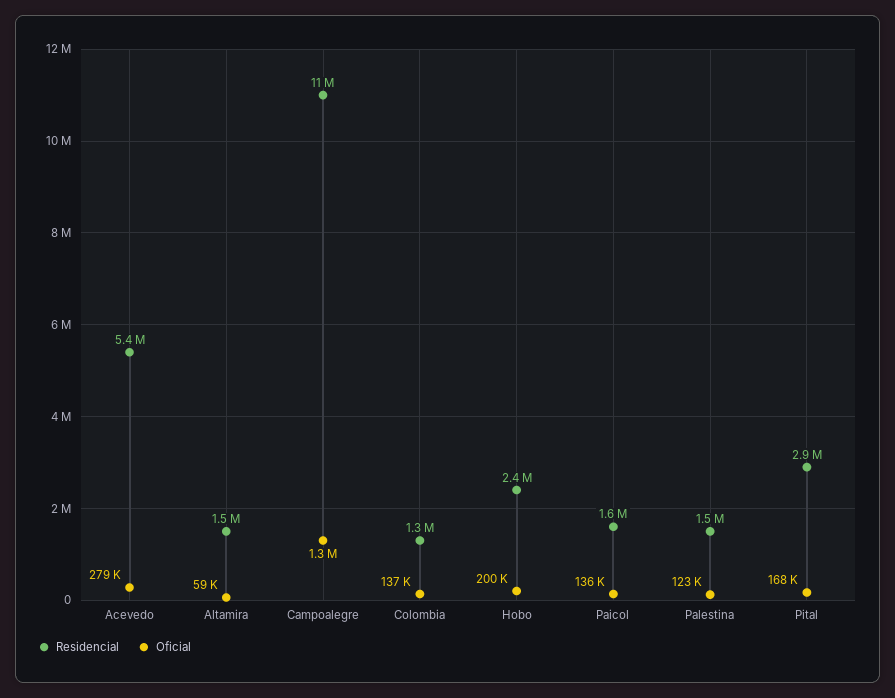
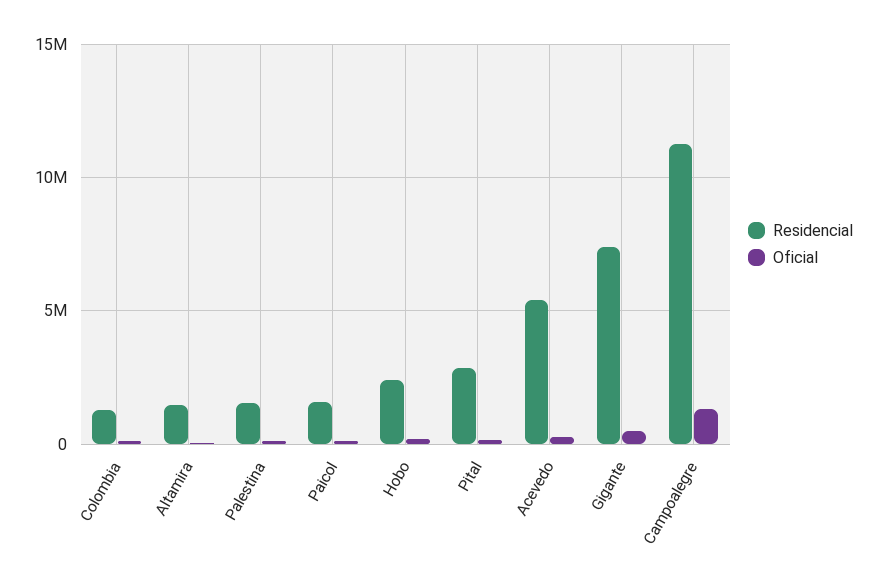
  {
    "Residencial": {
      "Acevedo": 5400000,
      "Altamira": 1500000,
      "Campoalegre": 11000000,
      "Colombia": 1300000,
      "Hobo": 2400000,
      "Paicol": 1600000,
      "Palestina": 1500000,
-     "Pital": 2900000
+     "Pital": 2900000,
+     "Gigante": 7500000
    },
    "Oficial": {
      "Acevedo": 279000,
      "Altamira": 59000,
      "Campoalegre": 1300000,
      "Colombia": 137000,
      "Hobo": 200000,
      "Paicol": 136000,
      "Palestina": 123000,
-     "Pital": 168000
+     "Pital": 168000,
+     "Gigante": 500000
    }
  }

